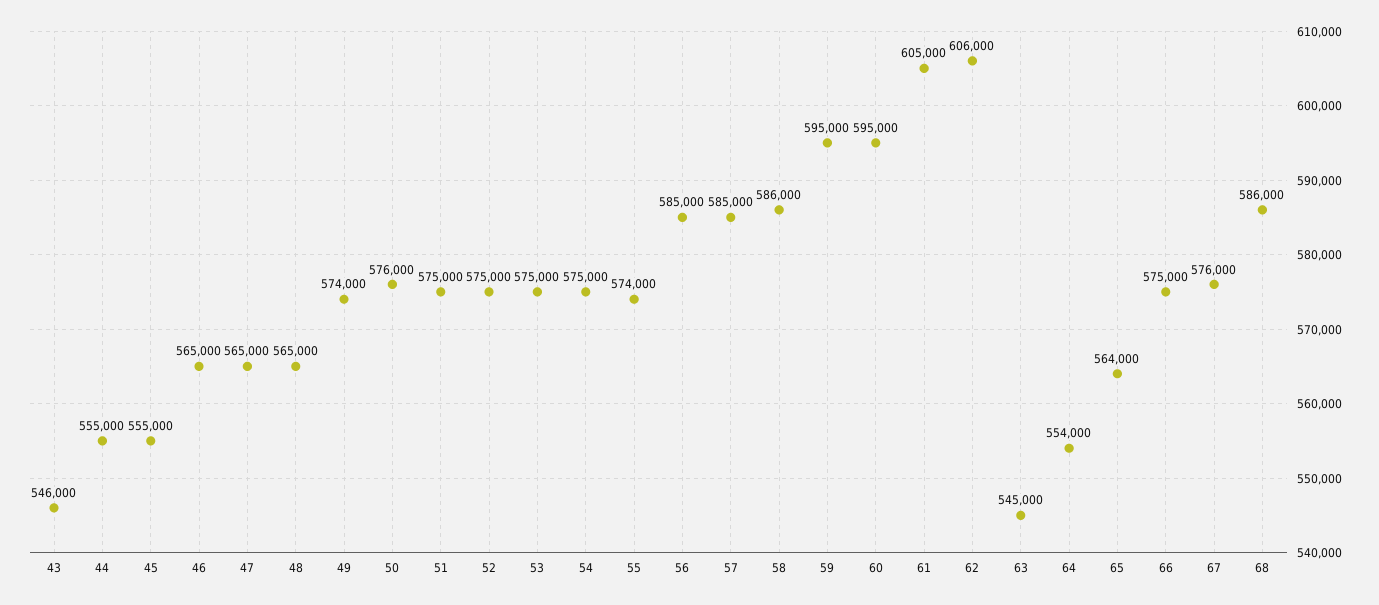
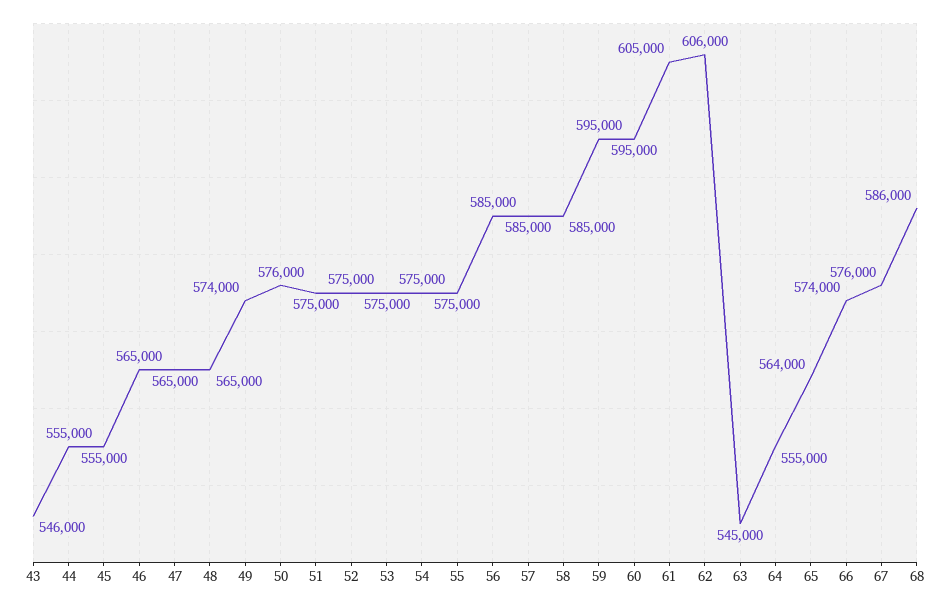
  {
    "43": 546000,
    "44": 555000,
    "45": 555000,
    "46": 565000,
    "47": 565000,
    "48": 565000,
    "49": 574000,
    "50": 576000,
    "51": 575000,
    "52": 575000,
    "53": 575000,
    "54": 575000,
-   "55": 574000,
+   "55": 575000,
    "56": 585000,
    "57": 585000,
-   "58": 586000,
+   "58": 585000,
    "59": 595000,
    "60": 595000,
    "61": 605000,
    "62": 606000,
    "63": 545000,
-   "64": 554000,
+   "64": 555000,
    "65": 564000,
-   "66": 575000,
+   "66": 574000,
    "67": 576000,
    "68": 586000
  }

